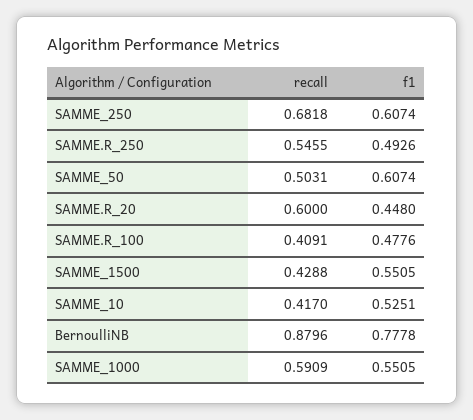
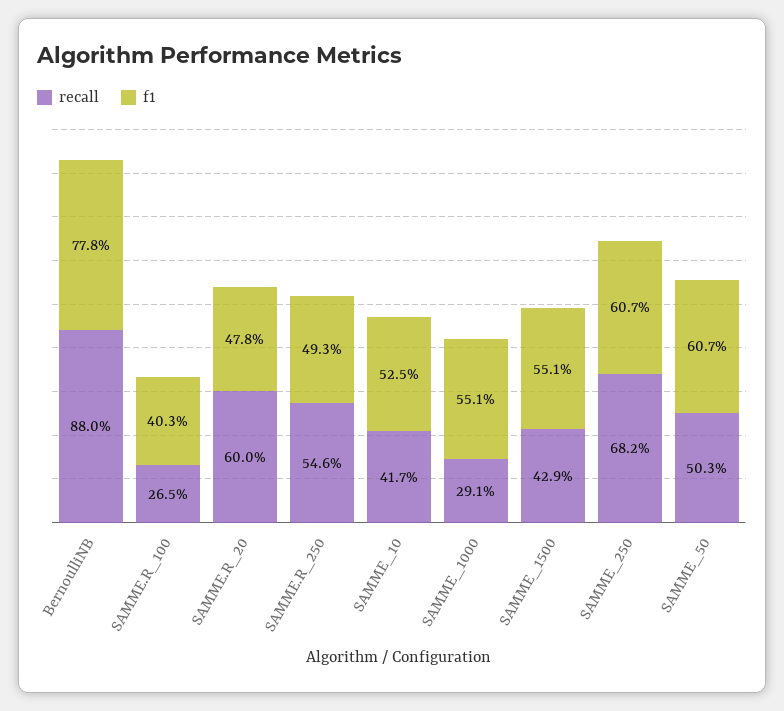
  {
    "recall": {
      "SAMME_250": 0.6818,
      "SAMME.R_250": 0.5455,
      "SAMME_50": 0.5031,
      "SAMME.R_20": 0.6,
-     "SAMME.R_100": 0.4091,
+     "SAMME.R_100": 0.265,
      "SAMME_1500": 0.4288,
      "SAMME_10": 0.417,
      "BernoulliNB": 0.8796,
-     "SAMME_1000": 0.5909
+     "SAMME_1000": 0.291
    },
    "f1": {
      "SAMME_250": 0.6074,
      "SAMME.R_250": 0.4926,
      "SAMME_50": 0.6074,
-     "SAMME.R_20": 0.448,
+     "SAMME.R_20": 0.478,
-     "SAMME.R_100": 0.4776,
+     "SAMME.R_100": 0.403,
      "SAMME_1500": 0.5505,
      "SAMME_10": 0.5251,
      "BernoulliNB": 0.7778,
      "SAMME_1000": 0.5505
    }
  }

